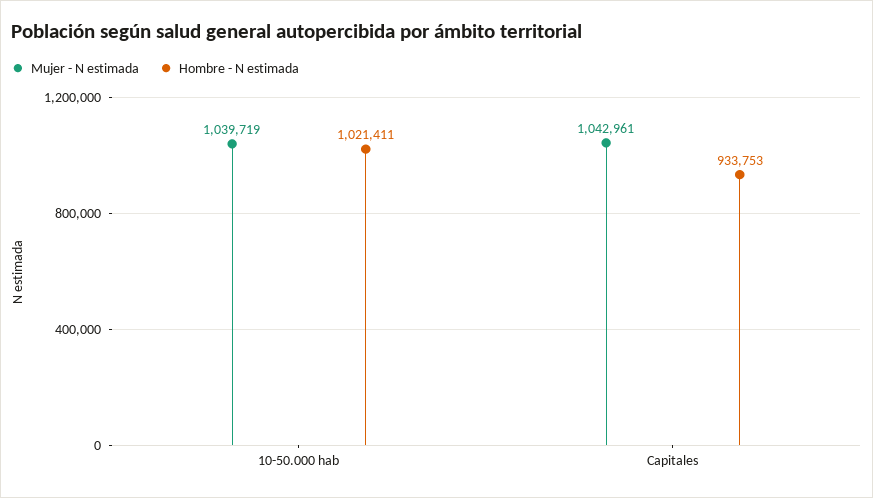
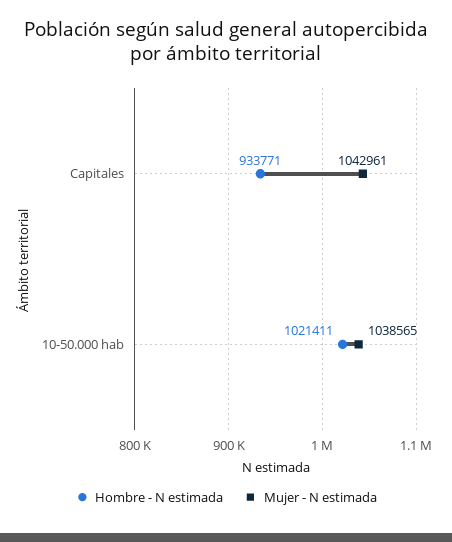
  {
    "Mujer - N estimada": {
-     "10-50.000 hab": 1039719,
+     "10-50.000 hab": 1038565,
      "Capitales": 1042961
    },
    "Hombre - N estimada": {
      "10-50.000 hab": 1021411,
-     "Capitales": 933753
+     "Capitales": 933771
    }
  }

